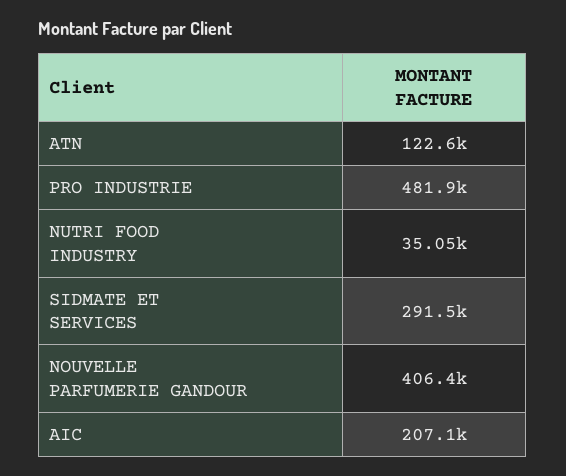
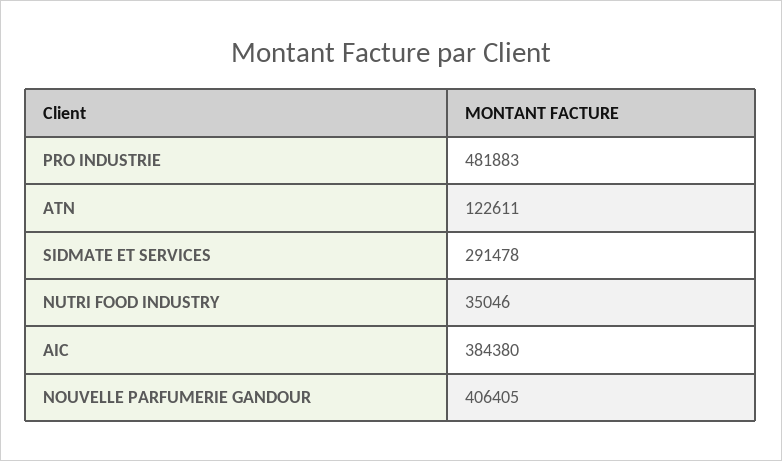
  {
    "ATN": 122611,
    "PRO INDUSTRIE": 481883,
    "NUTRI FOOD INDUSTRY": 35046,
    "SIDMATE ET SERVICES": 291478,
    "NOUVELLE PARFUMERIE GANDOUR": 406405,
-   "AIC": 207100
+   "AIC": 384380
  }

